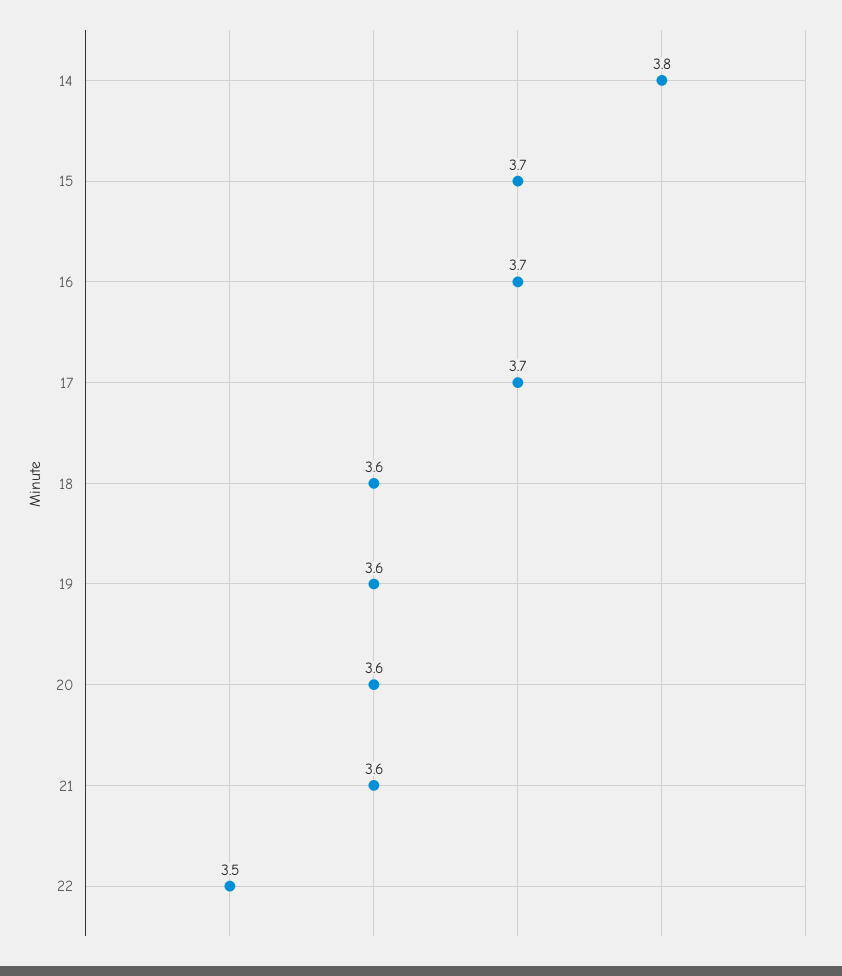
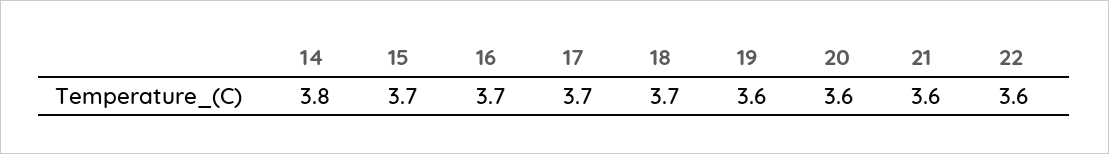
  {
    "14": 3.8,
    "15": 3.7,
    "16": 3.7,
    "17": 3.7,
-   "18": 3.6,
+   "18": 3.7,
    "19": 3.6,
    "20": 3.6,
    "21": 3.6,
-   "22": 3.5
+   "22": 3.6
  }

